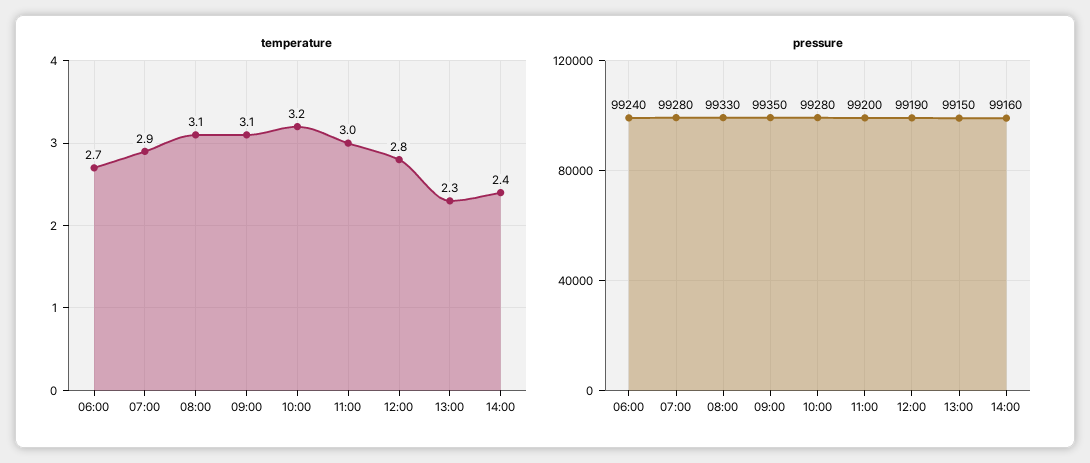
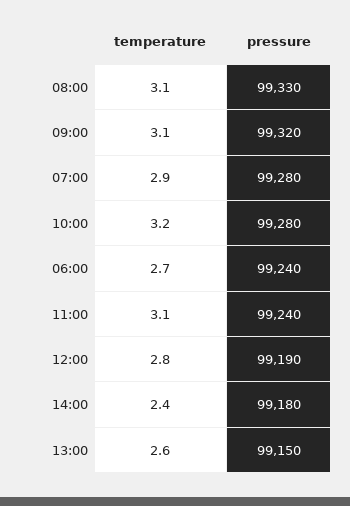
  {
    "temperature": {
      "06:00": 2.7,
      "07:00": 2.9,
      "08:00": 3.1,
      "09:00": 3.1,
      "10:00": 3.2,
-     "11:00": 3,
+     "11:00": 3.1,
      "12:00": 2.8,
-     "13:00": 2.3,
+     "13:00": 2.6,
      "14:00": 2.4
    },
    "pressure": {
      "06:00": 99240,
      "07:00": 99280,
      "08:00": 99330,
-     "09:00": 99350,
+     "09:00": 99320,
      "10:00": 99280,
-     "11:00": 99200,
+     "11:00": 99240,
      "12:00": 99190,
      "13:00": 99150,
-     "14:00": 99160
+     "14:00": 99180
    }
  }

